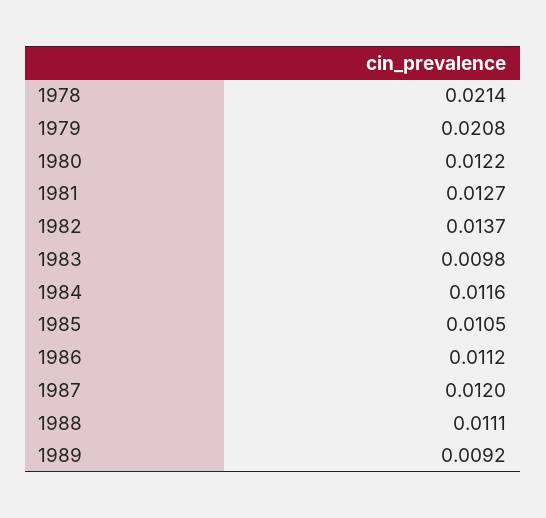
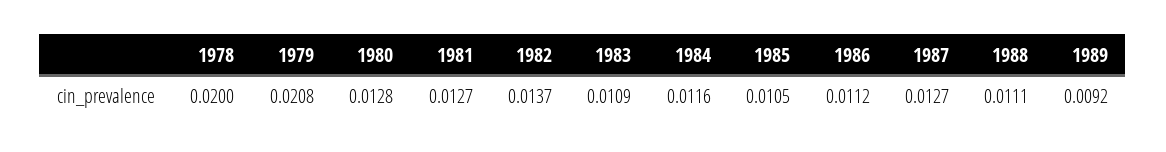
  {
-   "1978": 0.0214,
+   "1978": 0.02,
    "1979": 0.0208,
-   "1980": 0.0122,
+   "1980": 0.0128,
    "1981": 0.0127,
    "1982": 0.0137,
-   "1983": 0.0098,
+   "1983": 0.0109,
    "1984": 0.0116,
    "1985": 0.0105,
    "1986": 0.0112,
-   "1987": 0.012,
+   "1987": 0.0127,
    "1988": 0.0111,
    "1989": 0.0092
  }

